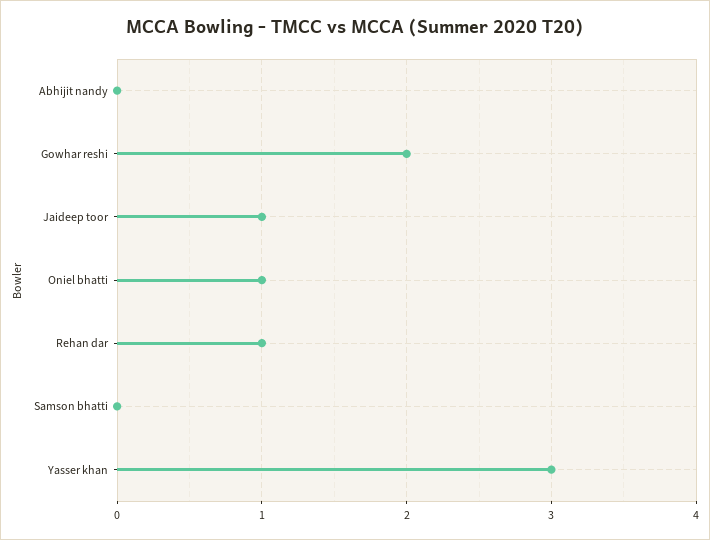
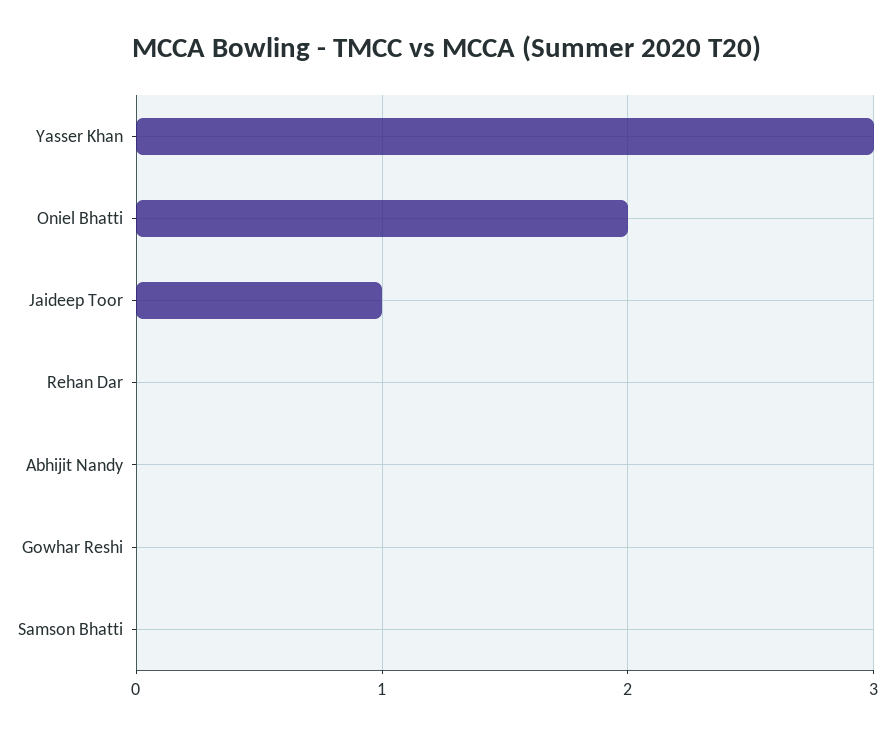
  {
    "Abhijit nandy": 0,
-   "Gowhar reshi": 2,
+   "Gowhar reshi": 0,
    "Jaideep toor": 1,
-   "Oniel bhatti": 1,
+   "Oniel bhatti": 2,
-   "Rehan dar": 1,
+   "Rehan dar": 0,
    "Samson bhatti": 0,
    "Yasser khan": 3
  }

